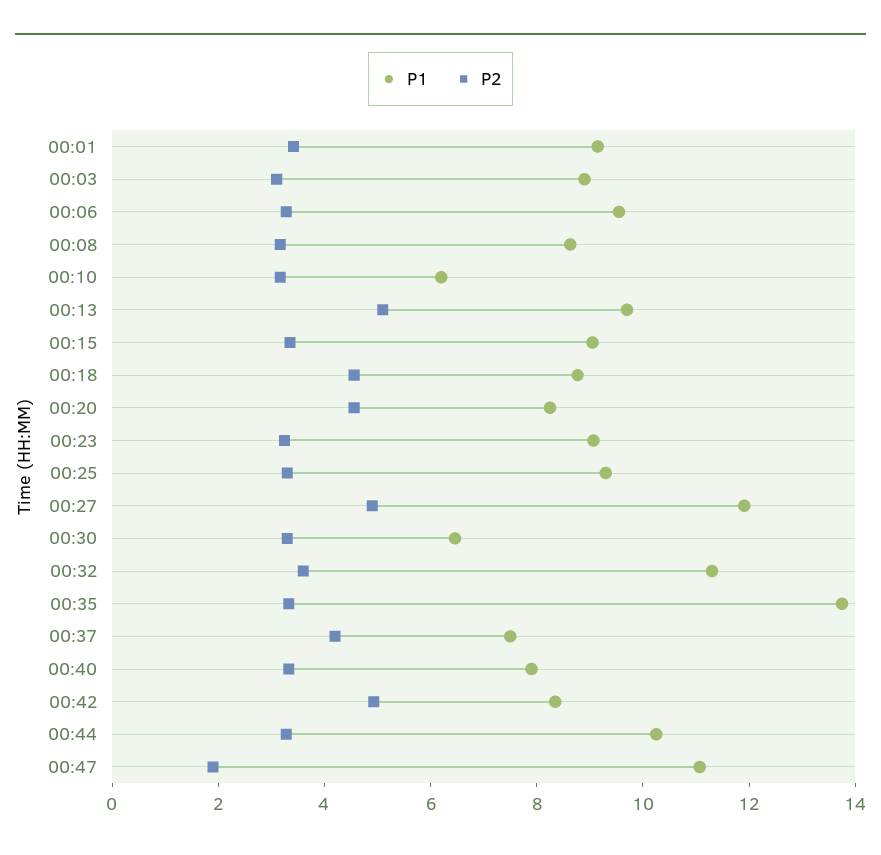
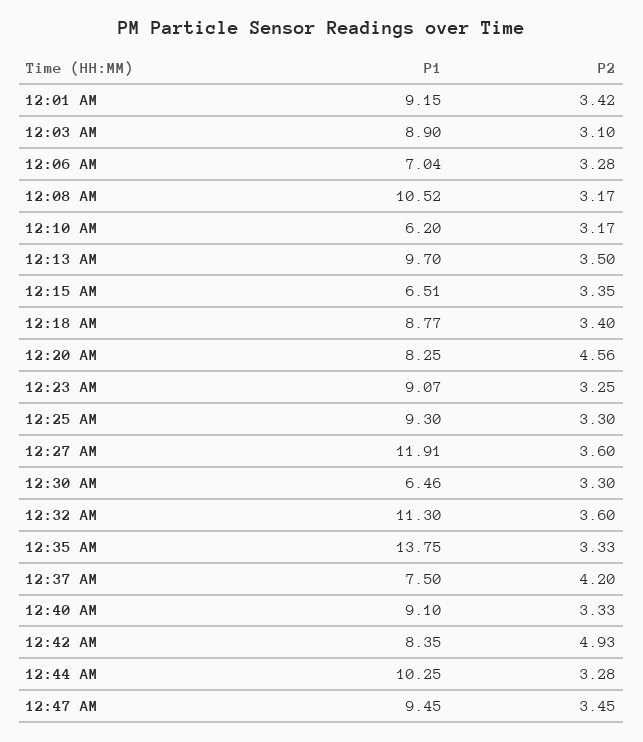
  {
    "P1": {
      "00:01": 9.15,
      "00:03": 8.9,
-     "00:06": 9.5,
+     "00:06": 7.04,
-     "00:08": 8.5,
+     "00:08": 10.52,
      "00:10": 6.2,
      "00:13": 9.7,
-     "00:15": 9,
+     "00:15": 6.51,
      "00:18": 8.77,
      "00:20": 8.25,
      "00:23": 9.07,
      "00:25": 9.3,
      "00:27": 11.91,
      "00:30": 6.46,
      "00:32": 11.3,
      "00:35": 13.75,
      "00:37": 7.5,
-     "00:40": 8,
+     "00:40": 9.1,
      "00:42": 8.35,
      "00:44": 10.25,
-     "00:47": 11
+     "00:47": 9.45
    },
    "P2": {
      "00:01": 3.42,
      "00:03": 3.1,
      "00:06": 3.28,
      "00:08": 3.17,
      "00:10": 3.17,
-     "00:13": 5,
+     "00:13": 3.5,
      "00:15": 3.35,
-     "00:18": 4.5,
+     "00:18": 3.4,
      "00:20": 4.56,
      "00:23": 3.25,
      "00:25": 3.3,
-     "00:27": 5,
+     "00:27": 3.6,
      "00:30": 3.3,
      "00:32": 3.6,
      "00:35": 3.33,
      "00:37": 4.2,
      "00:40": 3.33,
      "00:42": 4.93,
      "00:44": 3.28,
-     "00:47": 2
+     "00:47": 3.45
    }
  }

